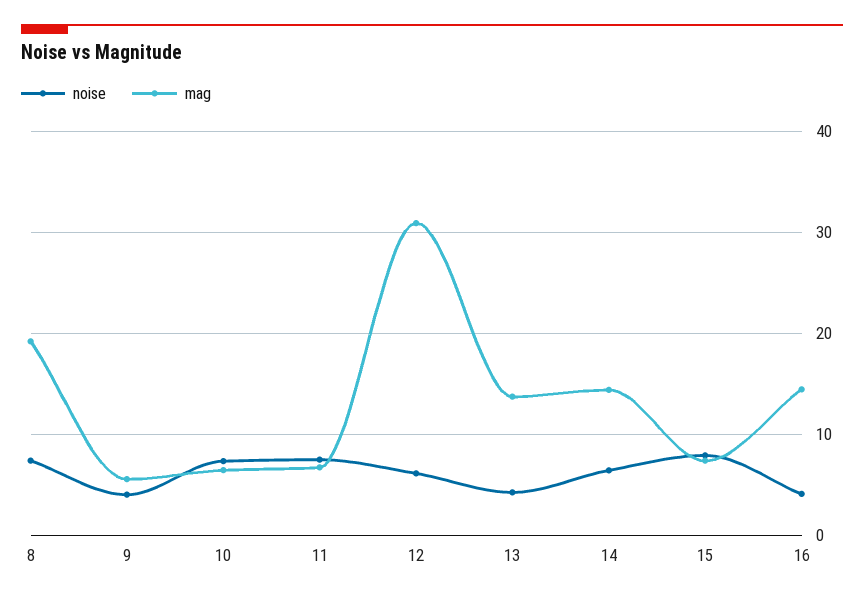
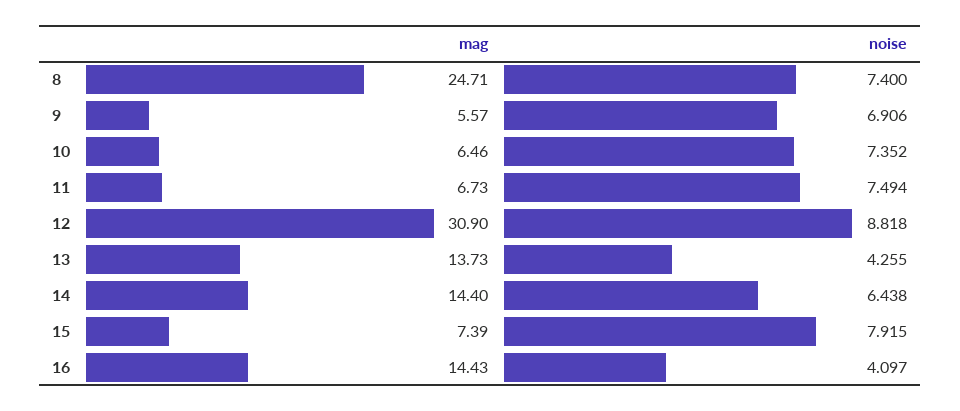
  {
    "noise": {
      "8": 7.4,
-     "9": 4,
+     "9": 6.906,
      "10": 7.352,
      "11": 7.494,
-     "12": 6,
+     "12": 8.818,
      "13": 4.255,
      "14": 6.438,
      "15": 7.915,
      "16": 4.097
    },
    "mag": {
-     "8": 19,
+     "8": 24.71,
      "9": 5.57,
      "10": 6.46,
      "11": 6.73,
      "12": 30.9,
      "13": 13.73,
      "14": 14.4,
      "15": 7.39,
      "16": 14.43
    }
  }

